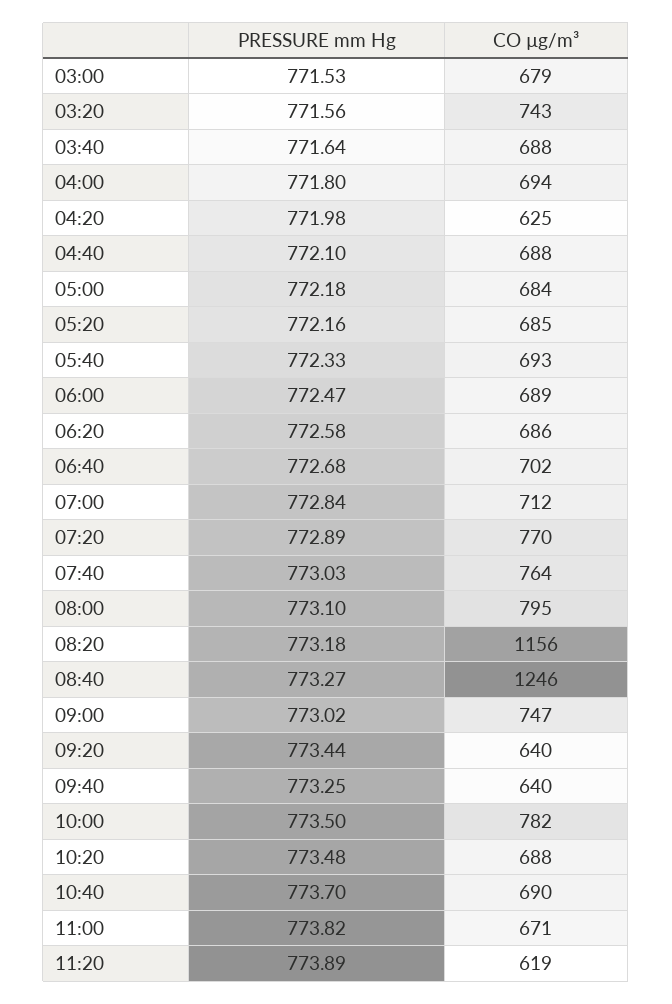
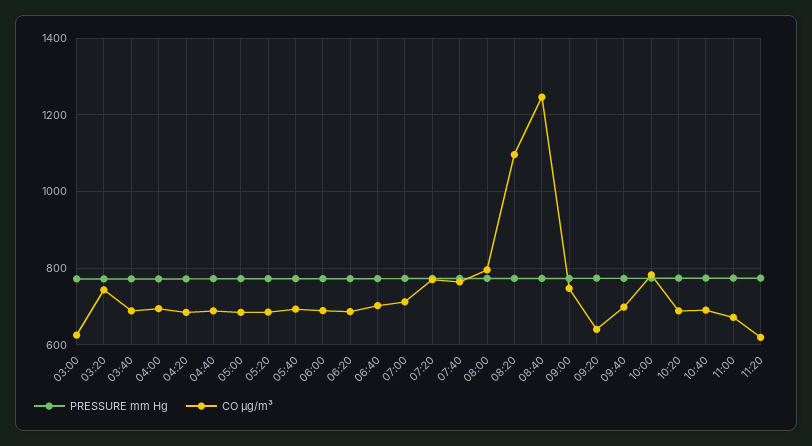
  {
    "PRESSURE mm Hg": {
      "03:00": 771.53,
      "03:20": 771.56,
      "03:40": 771.64,
      "04:00": 771.8,
      "04:20": 771.98,
      "04:40": 772.1,
      "05:00": 772.18,
      "05:20": 772.16,
      "05:40": 772.33,
      "06:00": 772.47,
      "06:20": 772.58,
      "06:40": 772.68,
      "07:00": 772.84,
      "07:20": 772.89,
      "07:40": 773.03,
      "08:00": 773.1,
      "08:20": 773.18,
      "08:40": 773.27,
      "09:00": 773.02,
      "09:20": 773.44,
      "09:40": 773.25,
      "10:00": 773.5,
      "10:20": 773.48,
      "10:40": 773.7,
      "11:00": 773.82,
      "11:20": 773.89
    },
    "CO µg/m³": {
-     "03:00": 679,
+     "03:00": 620,
      "03:20": 743,
      "03:40": 688,
      "04:00": 694,
-     "04:20": 625,
+     "04:20": 680,
      "04:40": 688,
      "05:00": 684,
      "05:20": 685,
      "05:40": 693,
      "06:00": 689,
      "06:20": 686,
      "06:40": 702,
      "07:00": 712,
      "07:20": 770,
      "07:40": 764,
      "08:00": 795,
-     "08:20": 1156,
+     "08:20": 1100,
      "08:40": 1246,
      "09:00": 747,
      "09:20": 640,
-     "09:40": 640,
+     "09:40": 700,
      "10:00": 782,
      "10:20": 688,
      "10:40": 690,
      "11:00": 671,
      "11:20": 619
    }
  }

